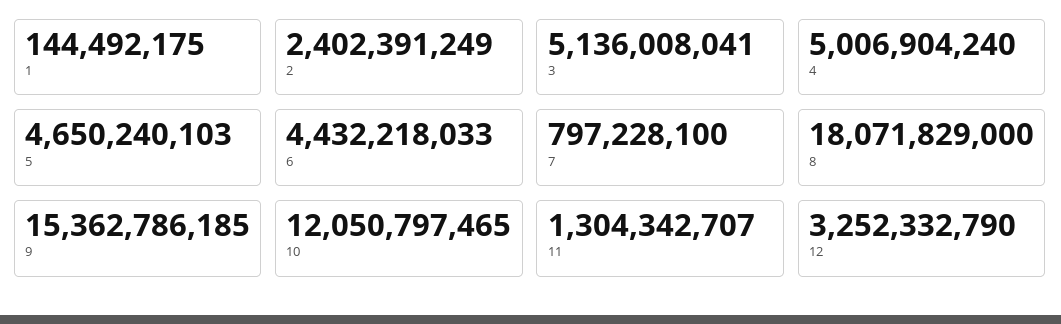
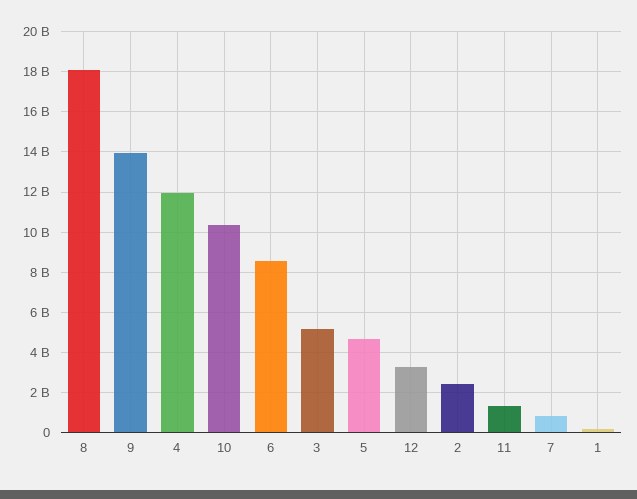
  {
    "1": 144492175,
    "2": 2402391249,
    "3": 5136008041,
-   "4": 5006904240,
+   "4": 12000000000,
    "5": 4650240103,
-   "6": 4432218033,
+   "6": 8500000000,
    "7": 797228100,
    "8": 18071829000,
-   "9": 15362786185,
+   "9": 14000000000,
-   "10": 12050797465,
+   "10": 10500000000,
    "11": 1304342707,
    "12": 3252332790
  }

